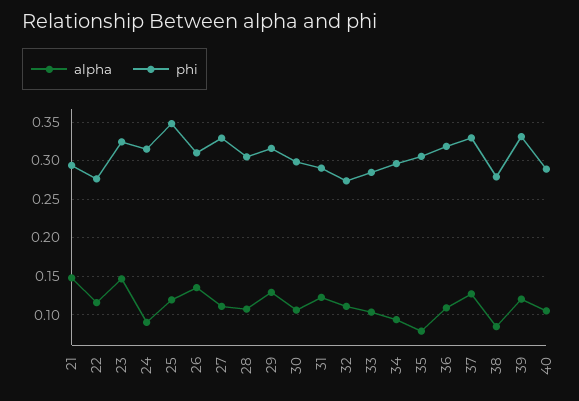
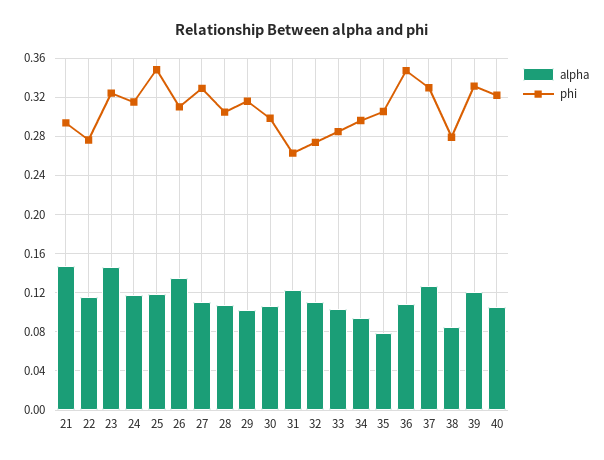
  {
    "alpha": {
      "21": 0.15,
      "22": 0.12,
      "23": 0.15,
-     "24": 0.09,
+     "24": 0.12,
      "25": 0.12,
      "26": 0.14,
      "27": 0.11,
      "28": 0.11,
-     "29": 0.13,
+     "29": 0.1,
      "30": 0.11,
      "31": 0.12,
      "32": 0.11,
      "33": 0.1,
      "34": 0.09,
      "35": 0.08,
      "36": 0.11,
      "37": 0.13,
      "38": 0.08,
      "39": 0.12,
      "40": 0.11
    },
    "phi": {
      "21": 0.29,
      "22": 0.28,
      "23": 0.32,
      "24": 0.32,
      "25": 0.35,
      "26": 0.31,
      "27": 0.33,
      "28": 0.3,
      "29": 0.32,
      "30": 0.3,
-     "31": 0.29,
+     "31": 0.26,
      "32": 0.27,
      "33": 0.28,
      "34": 0.3,
      "35": 0.31,
-     "36": 0.32,
+     "36": 0.35,
      "37": 0.33,
      "38": 0.28,
      "39": 0.33,
-     "40": 0.29
+     "40": 0.32
    }
  }

